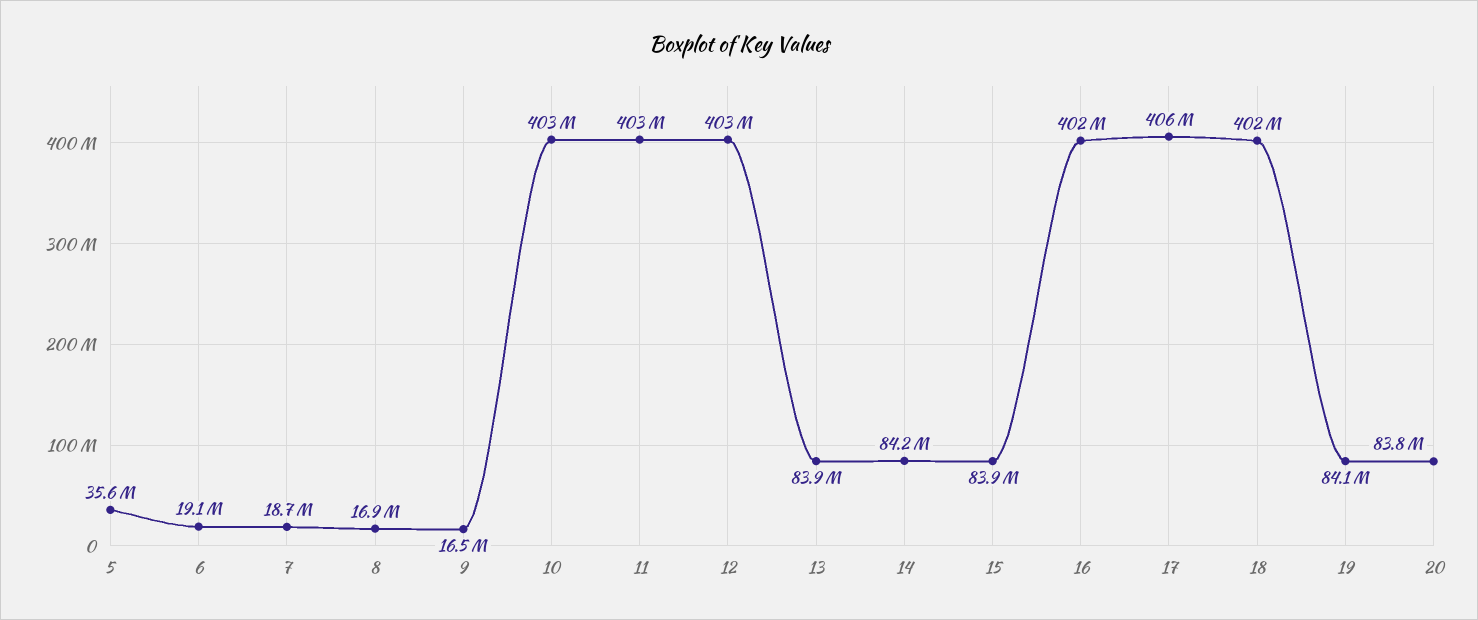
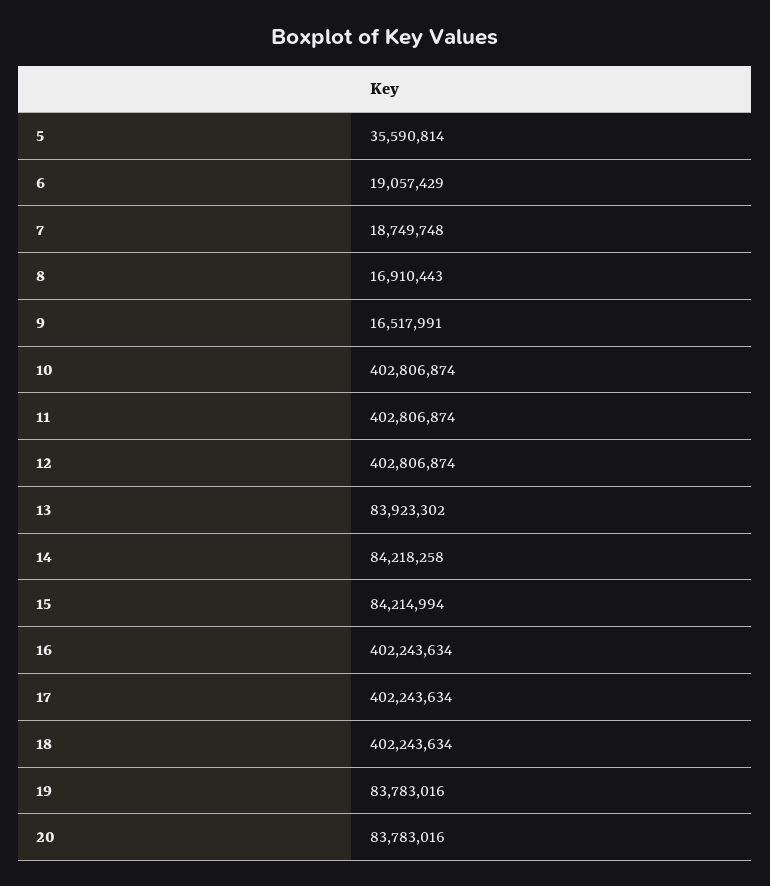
  {
    "5": 35590814,
    "6": 19057429,
    "7": 18749748,
    "8": 16910443,
    "9": 16517991,
    "10": 402806874,
    "11": 402806874,
    "12": 402806874,
    "13": 83923302,
    "14": 84218258,
-   "15": 83900000,
+   "15": 84214994,
    "16": 402243634,
-   "17": 406000000,
+   "17": 402243634,
    "18": 402243634,
-   "19": 84100000,
+   "19": 83783016,
    "20": 83783016
  }

